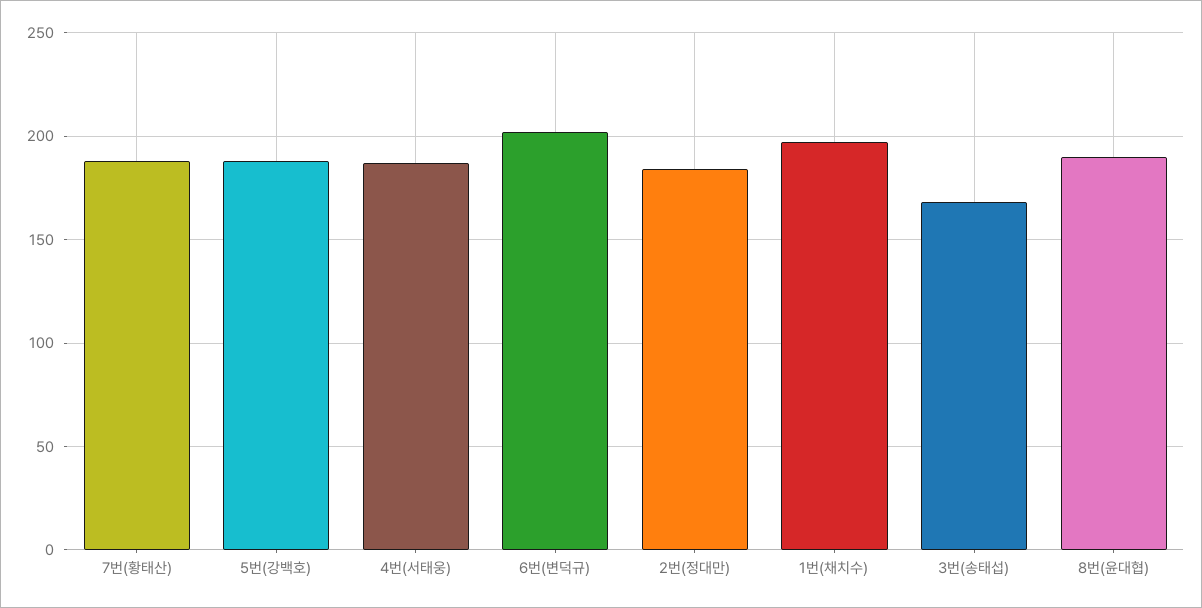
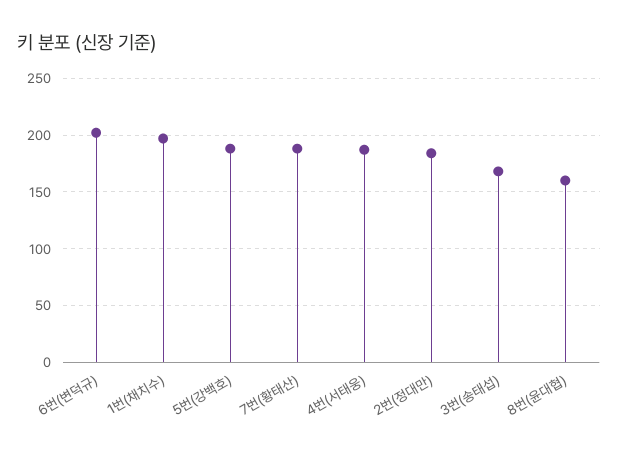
  {
    "7번(황태산)": 190,
    "5번(강백호)": 190,
    "4번(서태웅)": 185,
    "6번(변덕규)": 200,
    "2번(정대만)": 185,
    "1번(채치수)": 195,
    "3번(송태섭)": 170,
-   "8번(윤대협)": 190
+   "8번(윤대협)": 160
  }

